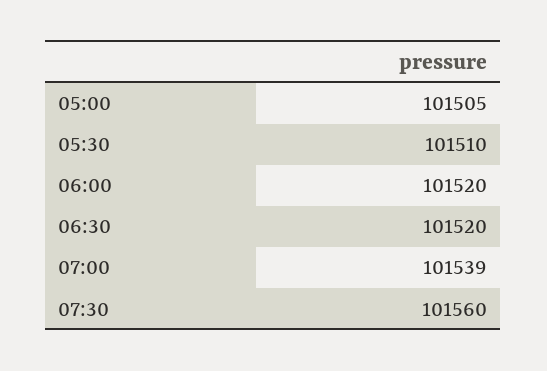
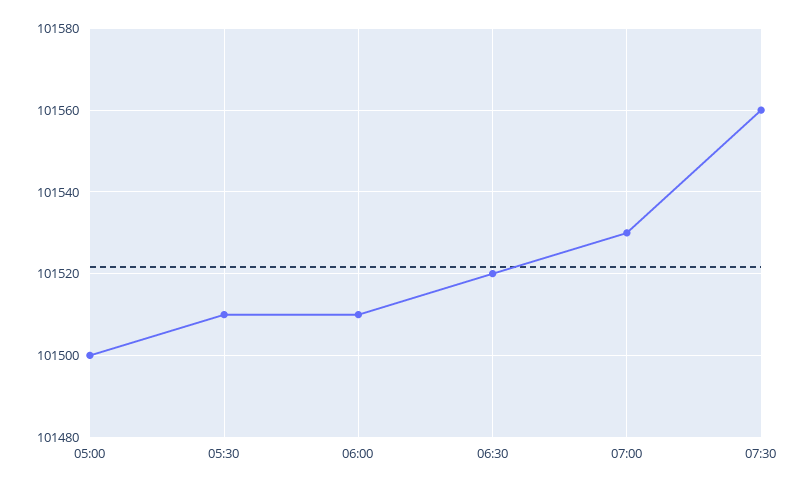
  {
-   "05:00": 101505,
+   "05:00": 101500,
    "05:30": 101510,
-   "06:00": 101520,
+   "06:00": 101510,
    "06:30": 101520,
-   "07:00": 101539,
+   "07:00": 101530,
    "07:30": 101560
  }

